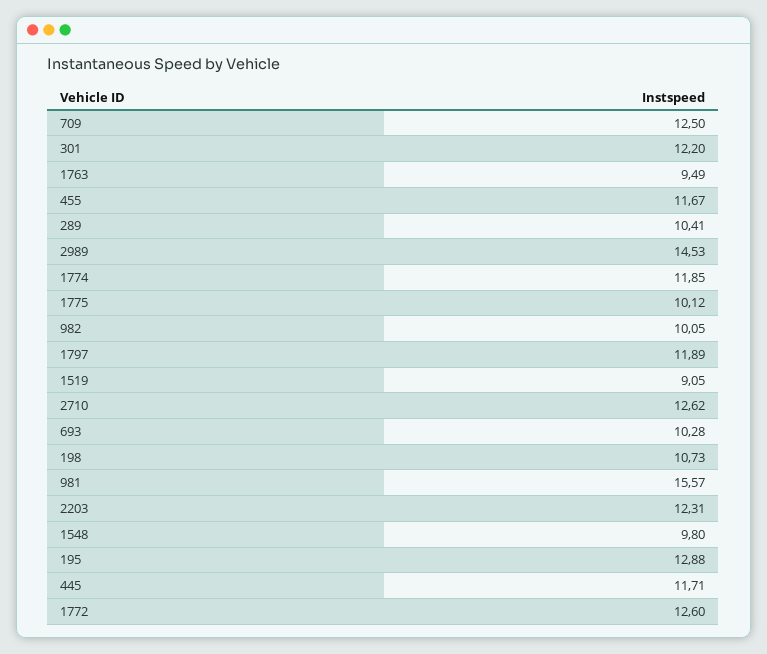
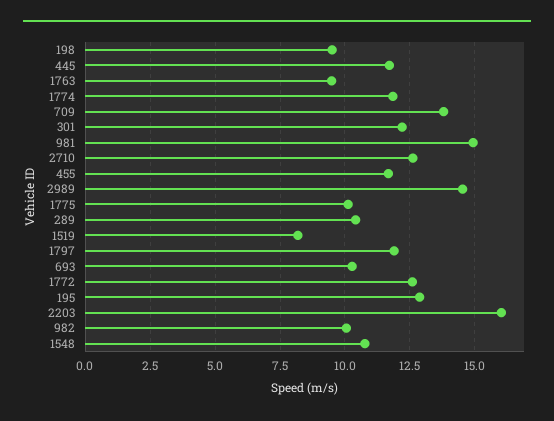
  {
-   "709": 12.5,
+   "709": 13.75,
    "301": 12.2,
    "1763": 9.49,
    "455": 11.67,
    "289": 10.41,
    "2989": 14.53,
    "1774": 11.85,
    "1775": 10.12,
    "982": 10.05,
    "1797": 11.89,
-   "1519": 9.05,
+   "1519": 8.25,
    "2710": 12.62,
    "693": 10.28,
-   "198": 10.73,
+   "198": 9.5,
-   "981": 15.57,
+   "981": 15,
-   "2203": 12.31,
+   "2203": 16,
-   "1548": 9.8,
+   "1548": 10.75,
    "195": 12.88,
    "445": 11.71,
    "1772": 12.6
  }

